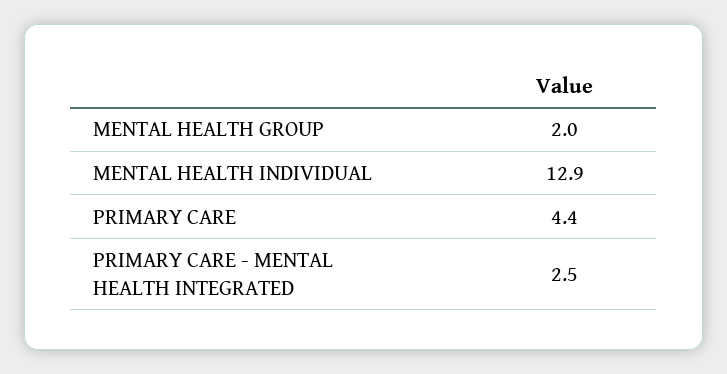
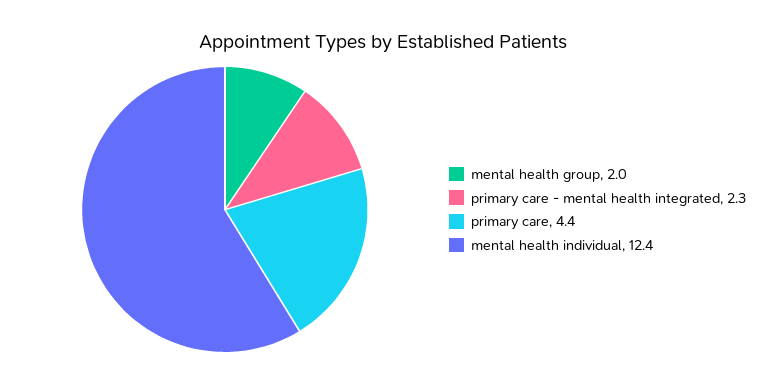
  {
    "MENTAL HEALTH GROUP": 2,
-   "MENTAL HEALTH INDIVIDUAL": 12.9,
+   "MENTAL HEALTH INDIVIDUAL": 12.4,
    "PRIMARY CARE": 4.4,
-   "PRIMARY CARE - MENTAL HEALTH INTEGRATED": 2.5
+   "PRIMARY CARE - MENTAL HEALTH INTEGRATED": 2.3
  }

